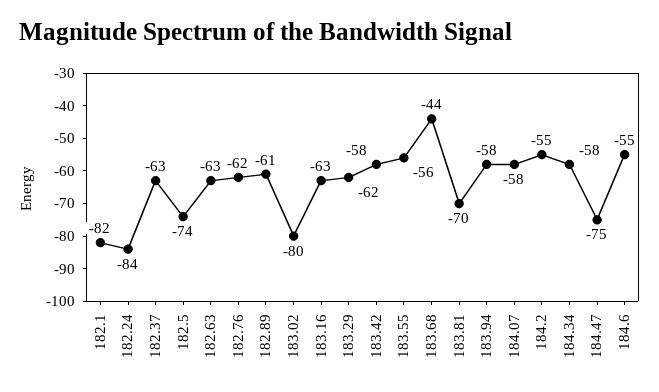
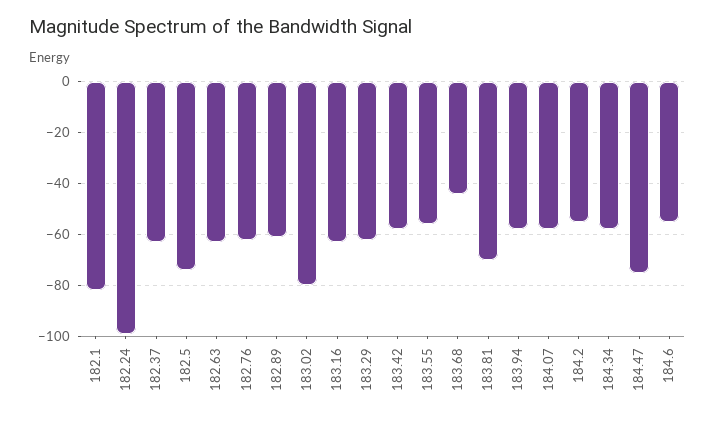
  {
    "182.1": -82,
-   "182.24": -84,
+   "182.24": -100,
    "182.37": -63,
    "182.5": -74,
    "182.63": -63,
    "182.76": -62,
    "182.89": -61,
    "183.02": -80,
    "183.16": -63,
    "183.29": -62,
    "183.42": -58,
    "183.55": -56,
    "183.68": -44,
    "183.81": -70,
    "183.94": -58,
    "184.07": -58,
    "184.2": -55,
    "184.34": -58,
    "184.47": -75,
    "184.6": -55
  }

